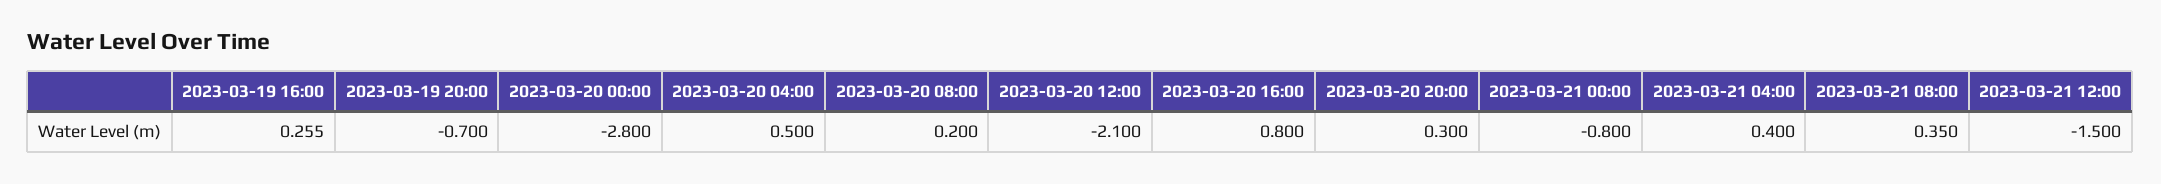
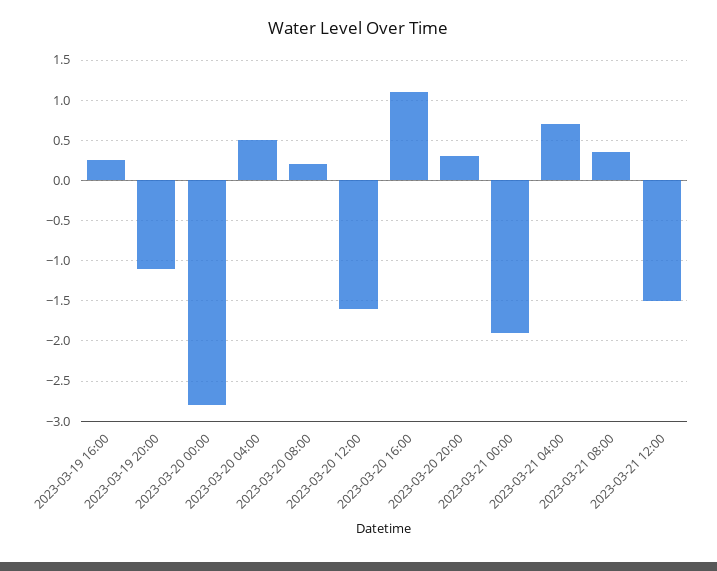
  {
    "2023-03-19 16:00": 0.255,
-   "2023-03-19 20:00": -0.7,
+   "2023-03-19 20:00": -1.1,
    "2023-03-20 00:00": -2.8,
    "2023-03-20 04:00": 0.5,
    "2023-03-20 08:00": 0.2,
-   "2023-03-20 12:00": -2.1,
+   "2023-03-20 12:00": -1.6,
-   "2023-03-20 16:00": 0.8,
+   "2023-03-20 16:00": 1.1,
    "2023-03-20 20:00": 0.3,
-   "2023-03-21 00:00": -0.8,
+   "2023-03-21 00:00": -1.9,
-   "2023-03-21 04:00": 0.4,
+   "2023-03-21 04:00": 0.7,
    "2023-03-21 08:00": 0.35,
    "2023-03-21 12:00": -1.5
  }

